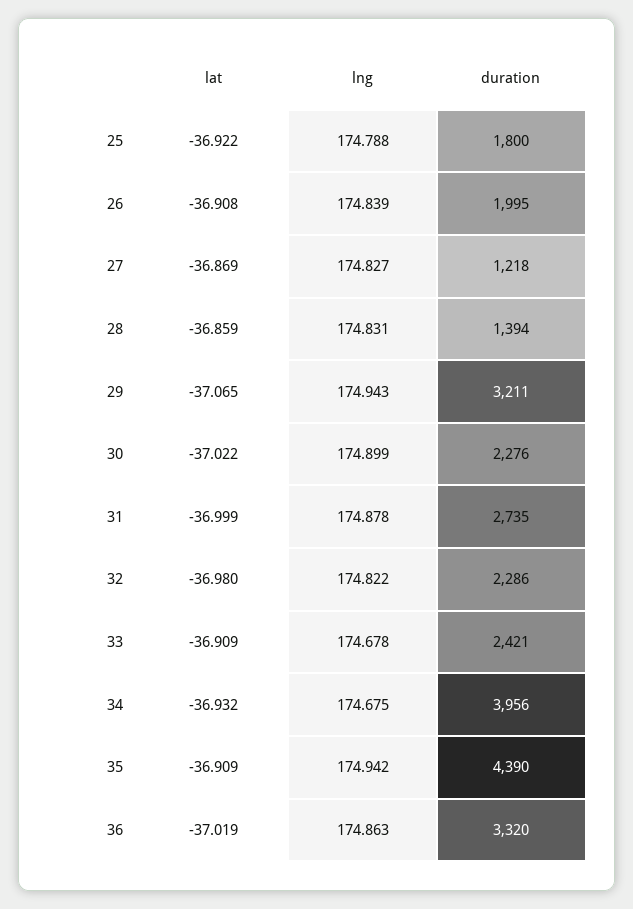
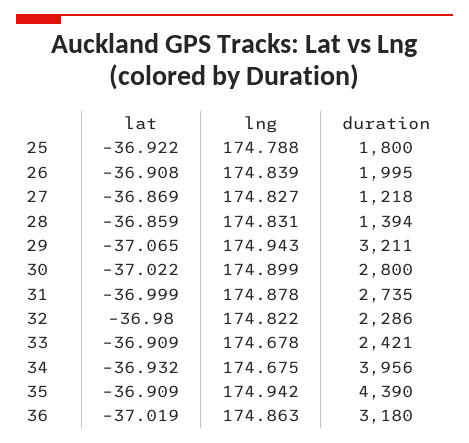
  {
    "lat": {
      "25": -36.922,
      "26": -36.908,
      "27": -36.869,
      "28": -36.859,
      "29": -37.065,
      "30": -37.022,
      "31": -36.999,
      "32": -36.98,
      "33": -36.909,
      "34": -36.932,
      "35": -36.909,
      "36": -37.019
    },
    "lng": {
      "25": 174.788,
      "26": 174.839,
      "27": 174.827,
      "28": 174.831,
      "29": 174.943,
      "30": 174.899,
      "31": 174.878,
      "32": 174.822,
      "33": 174.678,
      "34": 174.675,
      "35": 174.942,
      "36": 174.863
    },
    "duration": {
      "25": 1800,
      "26": 1995,
      "27": 1218,
      "28": 1394,
      "29": 3211,
-     "30": 2276,
+     "30": 2800,
      "31": 2735,
      "32": 2286,
      "33": 2421,
      "34": 3956,
      "35": 4390,
-     "36": 3320
+     "36": 3180
    }
  }

